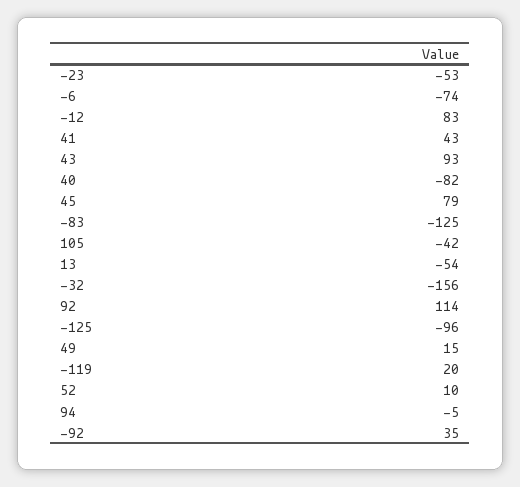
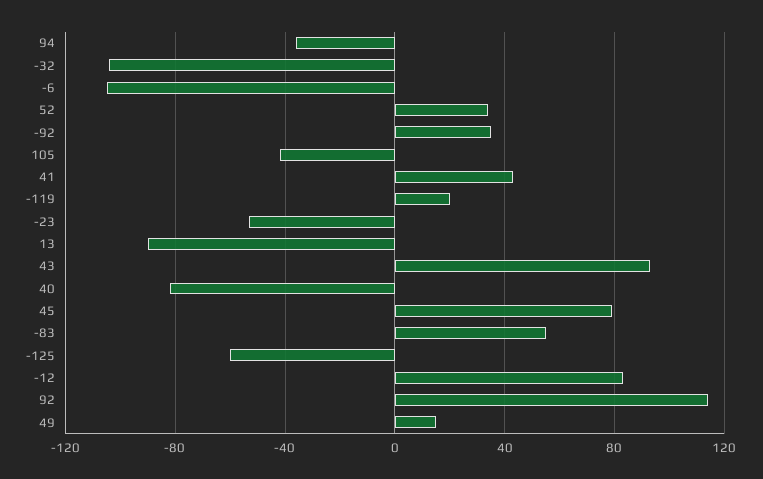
  {
    "-23": -53,
-   "-6": -74,
+   "-6": -105,
    "-12": 83,
    "41": 43,
    "43": 93,
    "40": -82,
    "45": 79,
-   "-83": -125,
+   "-83": 55,
    "105": -42,
-   "13": -54,
+   "13": -90,
-   "-32": -156,
+   "-32": -105,
    "92": 114,
-   "-125": -96,
+   "-125": -60,
    "49": 15,
    "-119": 20,
-   "52": 10,
+   "52": 35,
-   "94": -5,
+   "94": -35,
    "-92": 35
  }

